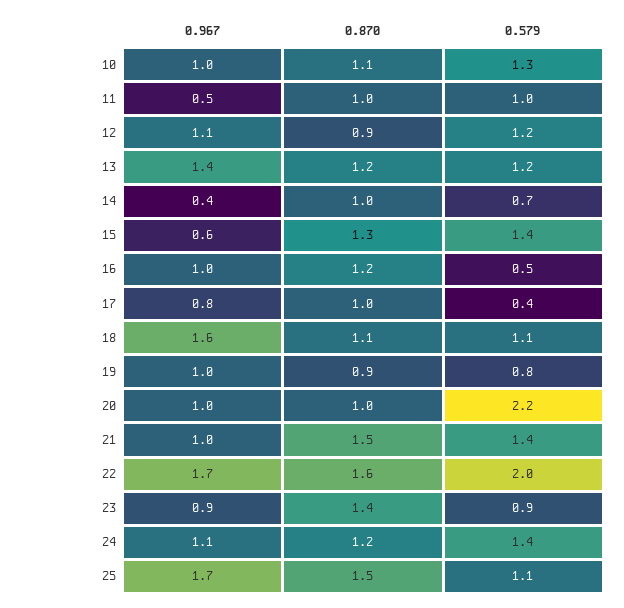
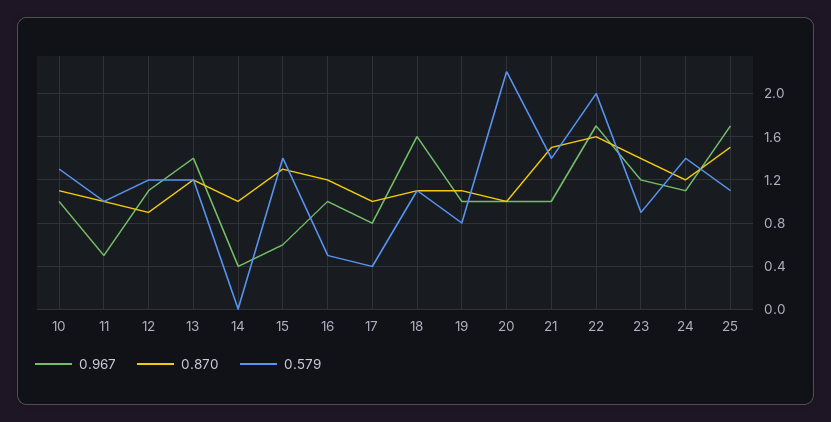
  {
    "0.967": {
      "10": 1,
      "11": 0.5,
      "12": 1.1,
      "13": 1.4,
      "14": 0.4,
      "15": 0.6,
      "16": 1,
      "17": 0.8,
      "18": 1.6,
      "19": 1,
      "20": 1,
      "21": 1,
      "22": 1.7,
-     "23": 0.9,
+     "23": 1.2,
      "24": 1.1,
      "25": 1.7
    },
    "0.870": {
      "10": 1.1,
      "11": 1,
      "12": 0.9,
      "13": 1.2,
      "14": 1,
      "15": 1.3,
      "16": 1.2,
      "17": 1,
      "18": 1.1,
-     "19": 0.9,
+     "19": 1.1,
      "20": 1,
      "21": 1.5,
      "22": 1.6,
      "23": 1.4,
      "24": 1.2,
      "25": 1.5
    },
    "0.579": {
      "10": 1.3,
      "11": 1,
      "12": 1.2,
      "13": 1.2,
-     "14": 0.7,
+     "14": 0,
      "15": 1.4,
      "16": 0.5,
      "17": 0.4,
      "18": 1.1,
      "19": 0.8,
      "20": 2.2,
      "21": 1.4,
      "22": 2,
      "23": 0.9,
      "24": 1.4,
      "25": 1.1
    }
  }

